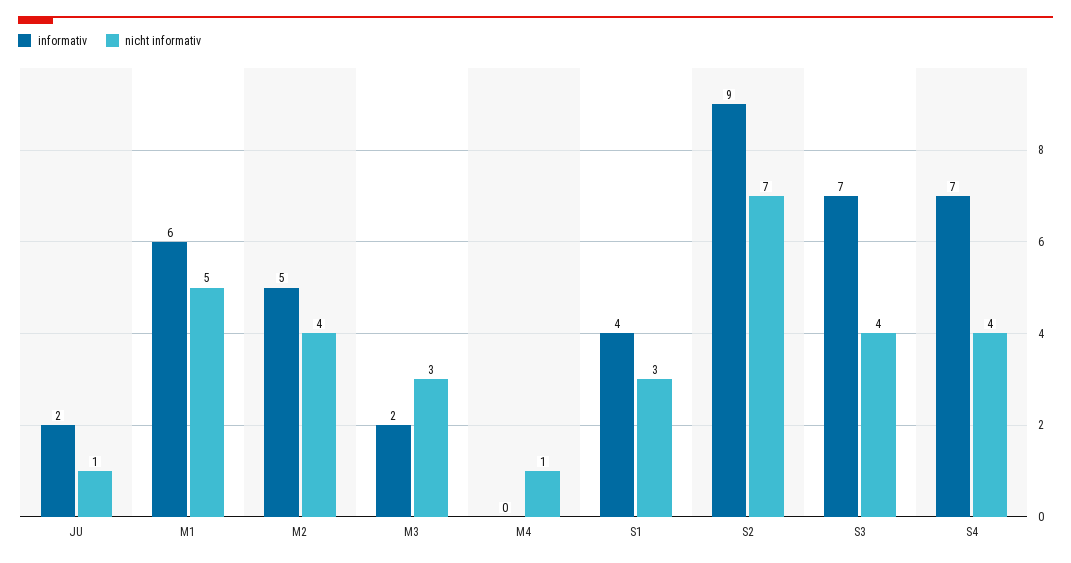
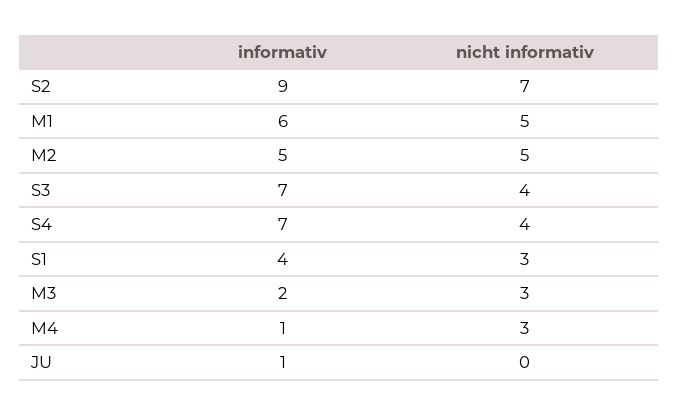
  {
    "informativ": {
-     "JU": 2,
+     "JU": 1,
      "M1": 6,
      "M2": 5,
      "M3": 2,
-     "M4": 0,
+     "M4": 1,
      "S1": 4,
      "S2": 9,
      "S3": 7,
      "S4": 7
    },
    "nicht informativ": {
-     "JU": 1,
+     "JU": 0,
      "M1": 5,
-     "M2": 4,
+     "M2": 5,
      "M3": 3,
-     "M4": 1,
+     "M4": 3,
      "S1": 3,
      "S2": 7,
      "S3": 4,
      "S4": 4
    }
  }

